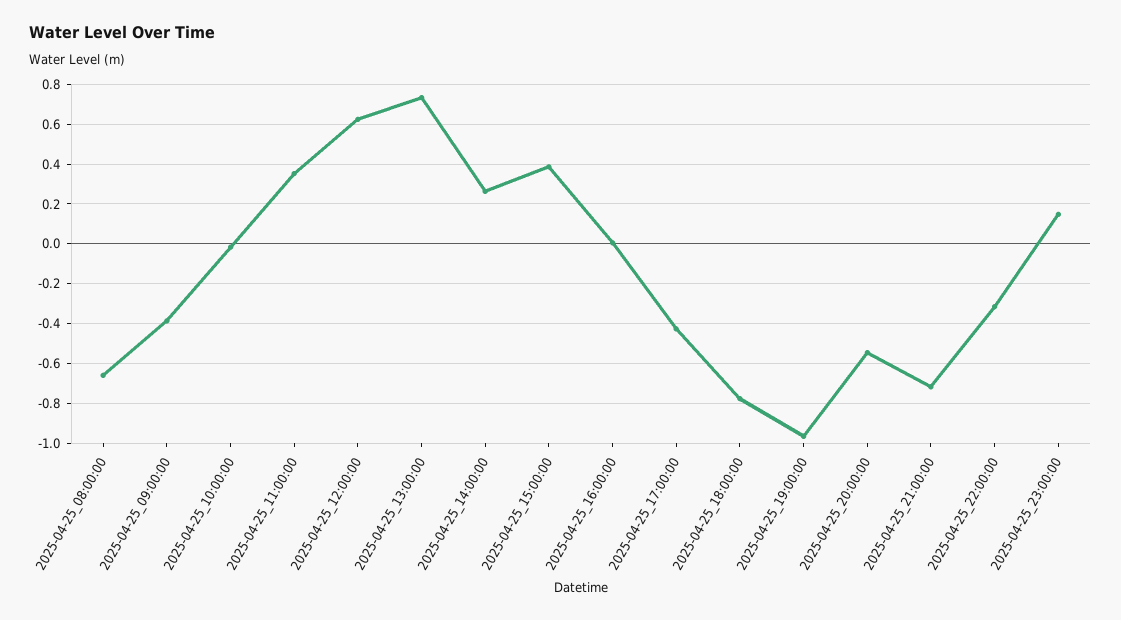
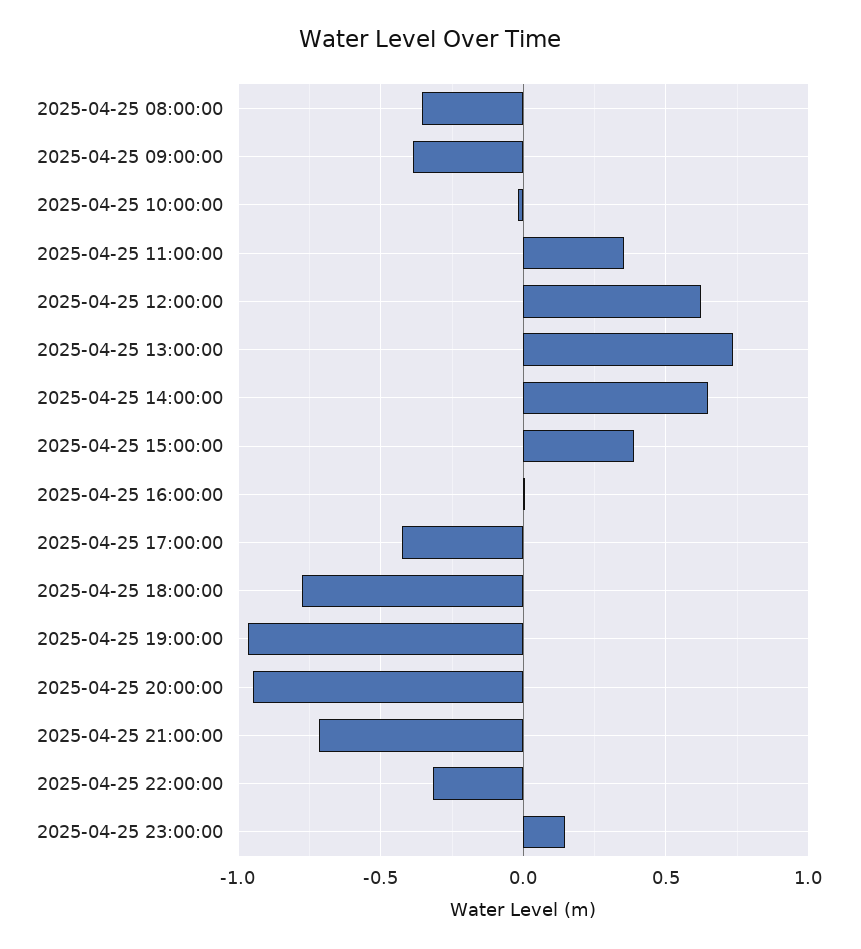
  {
-   "2025-04-25_08:00:00": -0.65,
+   "2025-04-25_08:00:00": -0.35,
    "2025-04-25_09:00:00": -0.4,
    "2025-04-25_10:00:00": 0,
    "2025-04-25_11:00:00": 0.35,
    "2025-04-25_12:00:00": 0.6,
    "2025-04-25_13:00:00": 0.75,
-   "2025-04-25_14:00:00": 0.25,
+   "2025-04-25_14:00:00": 0.65,
    "2025-04-25_15:00:00": 0.4,
    "2025-04-25_16:00:00": 0,
    "2025-04-25_17:00:00": -0.45,
    "2025-04-25_18:00:00": -0.8,
    "2025-04-25_19:00:00": -0.95,
-   "2025-04-25_20:00:00": -0.55,
+   "2025-04-25_20:00:00": -0.95,
    "2025-04-25_21:00:00": -0.7,
    "2025-04-25_22:00:00": -0.3,
    "2025-04-25_23:00:00": 0.15
  }

